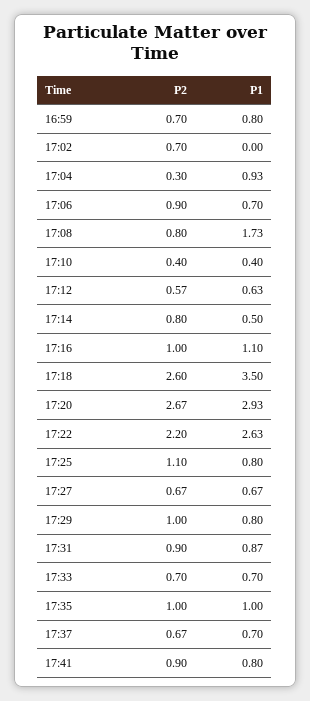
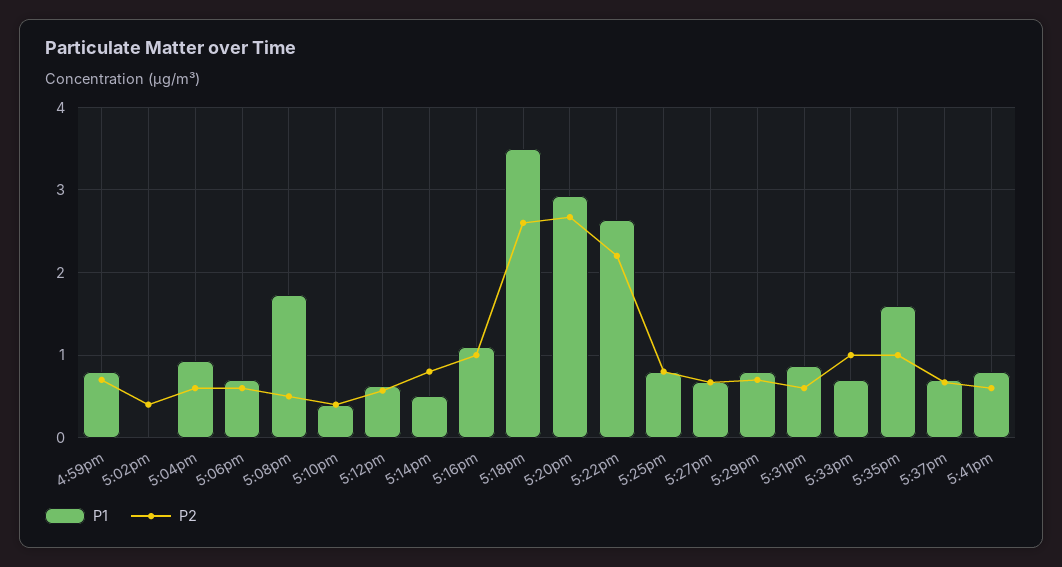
  {
    "P2": {
      "16:59": 0.7,
-     "17:02": 0.7,
+     "17:02": 0.4,
-     "17:04": 0.3,
+     "17:04": 0.6,
-     "17:06": 0.9,
+     "17:06": 0.6,
-     "17:08": 0.8,
+     "17:08": 0.5,
      "17:10": 0.4,
      "17:12": 0.57,
      "17:14": 0.8,
      "17:16": 1,
      "17:18": 2.6,
      "17:20": 2.67,
      "17:22": 2.2,
-     "17:25": 1.1,
+     "17:25": 0.8,
      "17:27": 0.67,
-     "17:29": 1,
+     "17:29": 0.7,
-     "17:31": 0.9,
+     "17:31": 0.6,
-     "17:33": 0.7,
+     "17:33": 1,
      "17:35": 1,
      "17:37": 0.67,
-     "17:41": 0.9
+     "17:41": 0.6
    },
    "P1": {
      "16:59": 0.8,
      "17:02": 0,
      "17:04": 0.93,
      "17:06": 0.7,
      "17:08": 1.73,
      "17:10": 0.4,
      "17:12": 0.63,
      "17:14": 0.5,
      "17:16": 1.1,
      "17:18": 3.5,
      "17:20": 2.93,
      "17:22": 2.63,
      "17:25": 0.8,
      "17:27": 0.67,
      "17:29": 0.8,
      "17:31": 0.87,
      "17:33": 0.7,
-     "17:35": 1,
+     "17:35": 1.6,
      "17:37": 0.7,
      "17:41": 0.8
    }
  }

